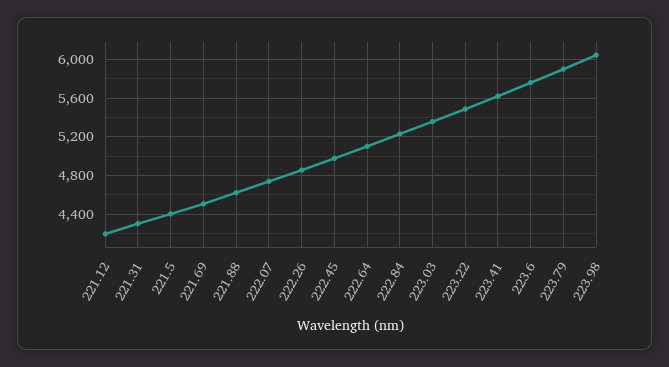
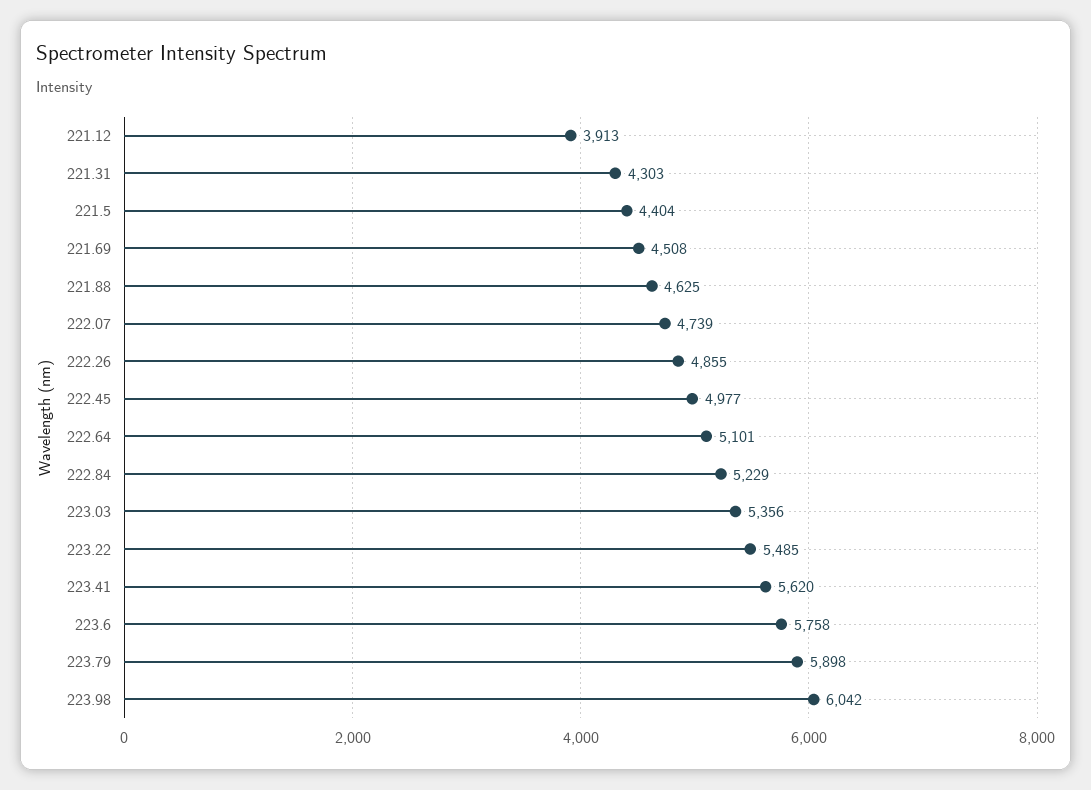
  {
-   "221.12": 4200,
+   "221.12": 3913,
    "221.31": 4303,
    "221.5": 4404,
    "221.69": 4508,
    "221.88": 4625,
    "222.07": 4739,
    "222.26": 4855,
    "222.45": 4977,
    "222.64": 5101,
    "222.84": 5229,
    "223.03": 5356,
    "223.22": 5485,
    "223.41": 5620,
    "223.6": 5758,
    "223.79": 5898,
    "223.98": 6042
  }

